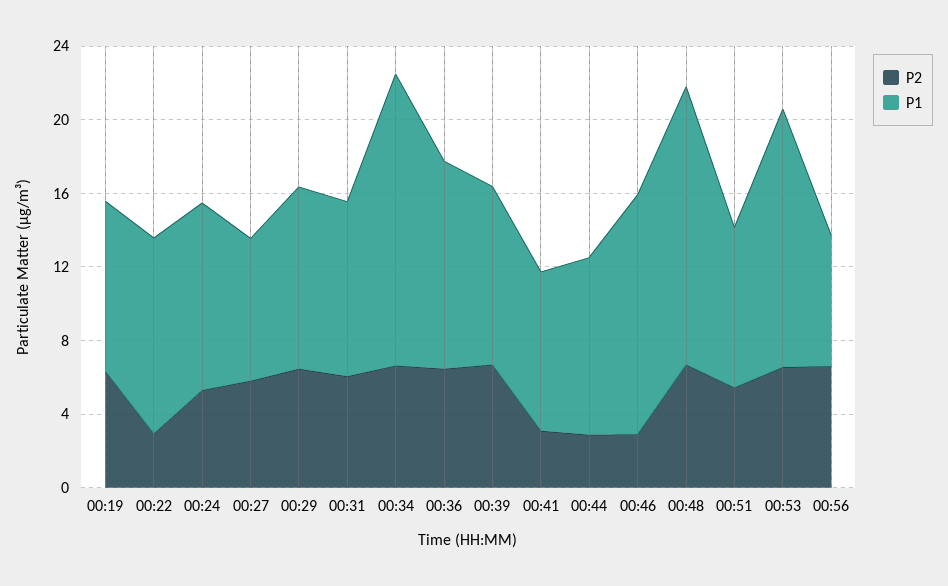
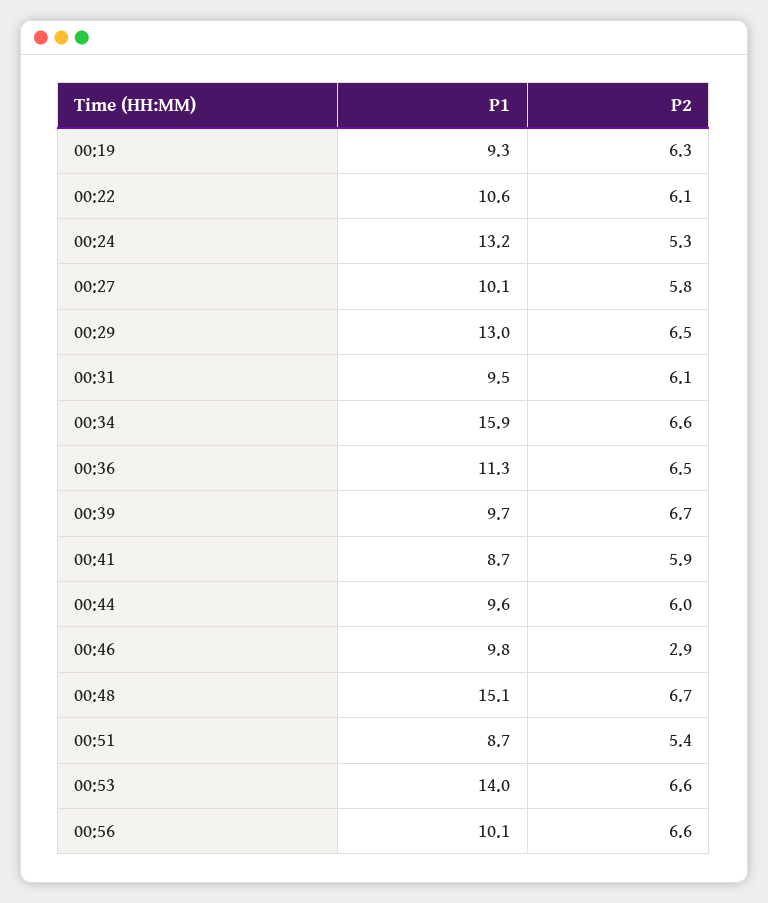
  {
    "P2": {
      "00:19": 6.3,
-     "00:22": 3,
+     "00:22": 6.1,
      "00:24": 5.3,
      "00:27": 5.8,
      "00:29": 6.5,
      "00:31": 6.1,
      "00:34": 6.6,
      "00:36": 6.5,
      "00:39": 6.7,
-     "00:41": 3,
+     "00:41": 5.9,
-     "00:44": 3,
+     "00:44": 6,
      "00:46": 2.9,
      "00:48": 6.7,
      "00:51": 5.4,
      "00:53": 6.6,
      "00:56": 6.6
    },
    "P1": {
      "00:19": 9.3,
      "00:22": 10.6,
-     "00:24": 10,
+     "00:24": 13.2,
-     "00:27": 8,
+     "00:27": 10.1,
-     "00:29": 10,
+     "00:29": 13,
      "00:31": 9.5,
      "00:34": 15.9,
      "00:36": 11.3,
      "00:39": 9.7,
      "00:41": 8.7,
      "00:44": 9.6,
-     "00:46": 13,
+     "00:46": 9.8,
      "00:48": 15.1,
      "00:51": 8.7,
      "00:53": 14,
-     "00:56": 7
+     "00:56": 10.1
    }
  }

